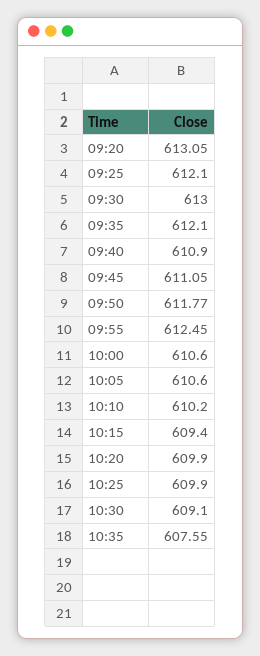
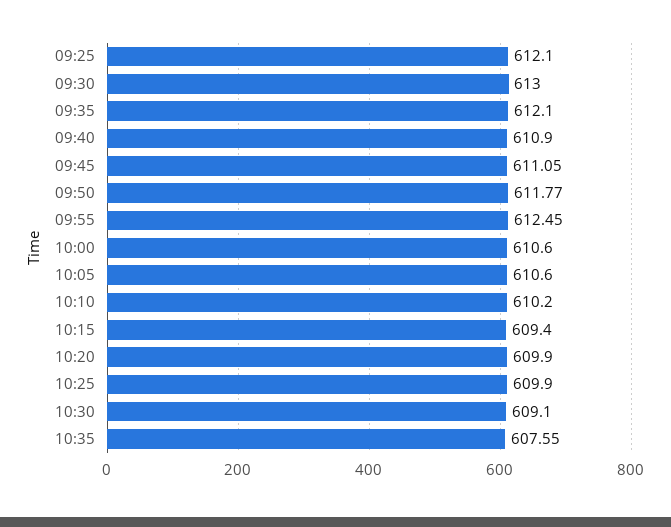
  {
-   "09:20": 613.05,
    "09:25": 612.1,
    "09:30": 613,
    "09:35": 612.1,
    "09:40": 610.9,
    "09:45": 611.05,
    "09:50": 611.77,
    "09:55": 612.45,
    "10:00": 610.6,
    "10:05": 610.6,
    "10:10": 610.2,
    "10:15": 609.4,
    "10:20": 609.9,
    "10:25": 609.9,
    "10:30": 609.1,
    "10:35": 607.55
  }

